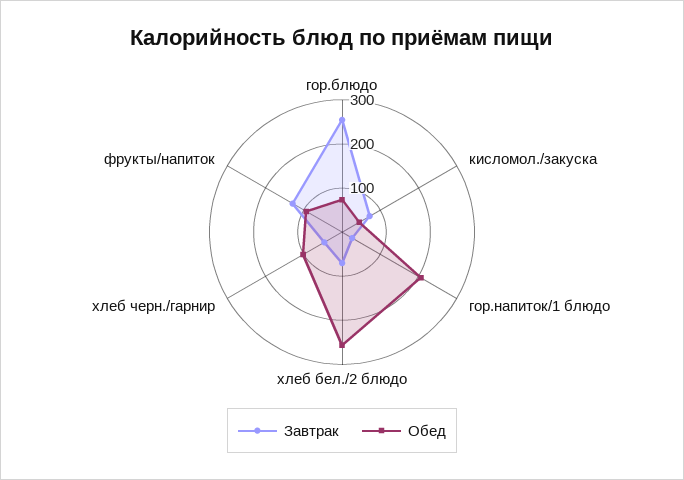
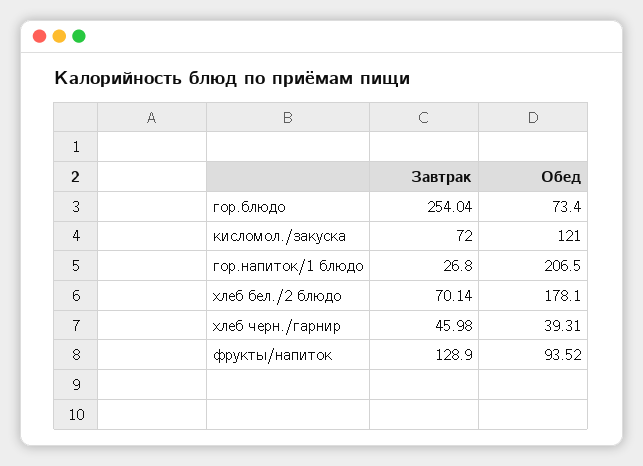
  {
    "Завтрак": {
      "гор.блюдо": 254.04,
      "кисломол./закуска": 72,
      "гор.напиток/1 блюдо": 26.8,
      "хлеб бел./2 блюдо": 70.14,
      "хлеб черн./гарнир": 45.98,
      "фрукты/напиток": 128.9
    },
    "Обед": {
      "гор.блюдо": 73.4,
-     "кисломол./закуска": 40,
+     "кисломол./закуска": 121,
      "гор.напиток/1 блюдо": 206.5,
-     "хлеб бел./2 блюдо": 260,
+     "хлеб бел./2 блюдо": 178.1,
-     "хлеб черн./гарнир": 100,
+     "хлеб черн./гарнир": 39.31,
      "фрукты/напиток": 93.52
    }
  }

